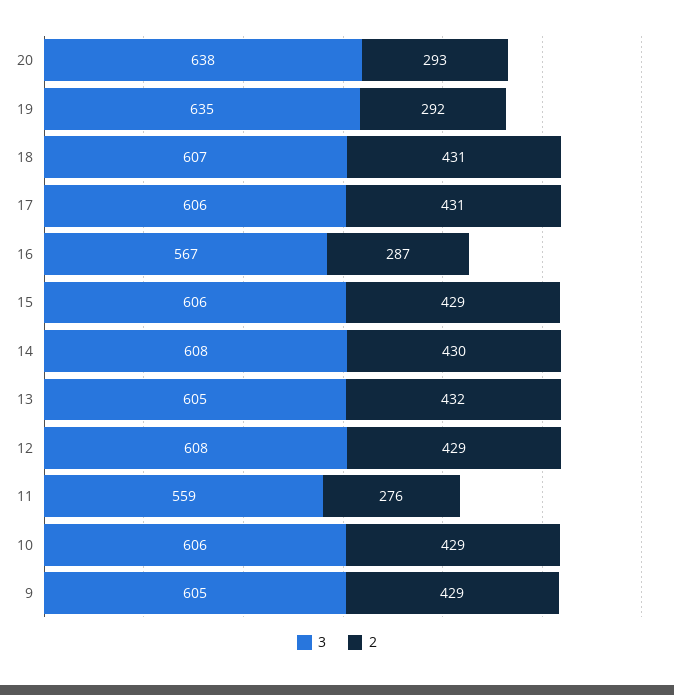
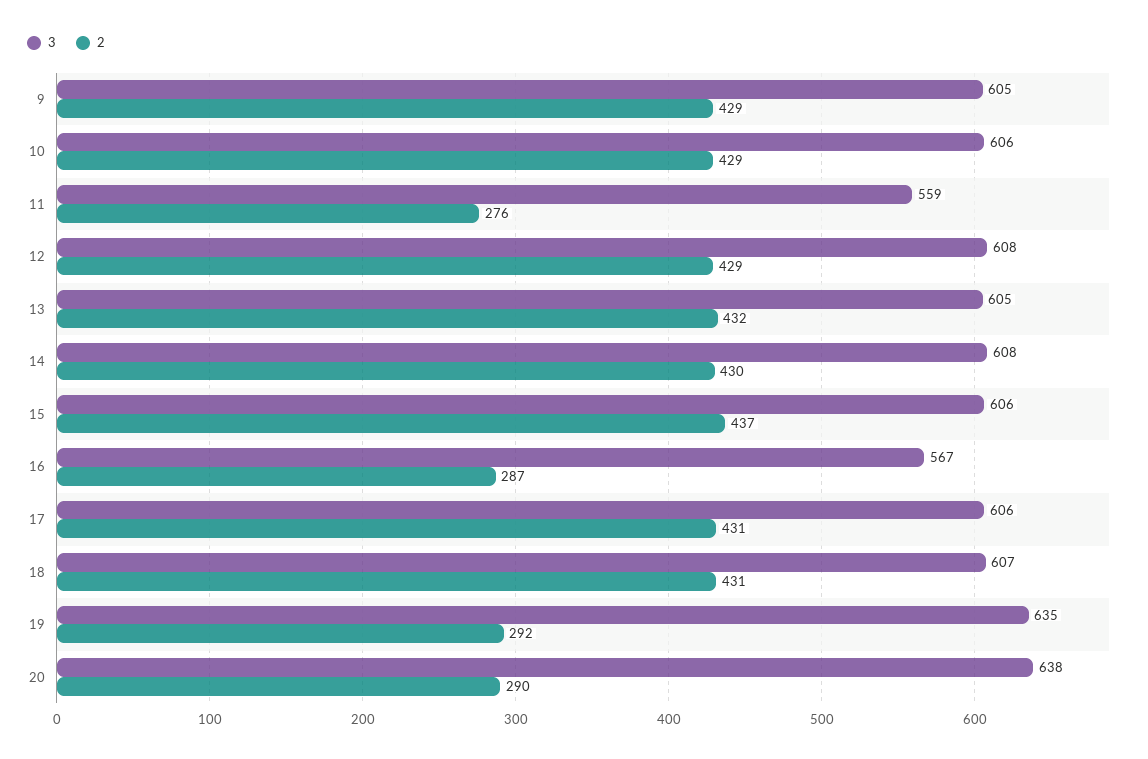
  {
    "3": {
      "20": 638,
      "19": 635,
      "18": 607,
      "17": 606,
      "16": 567,
      "15": 606,
      "14": 608,
      "13": 605,
      "12": 608,
      "11": 559,
      "10": 606,
      "9": 605
    },
    "2": {
-     "20": 293,
+     "20": 290,
      "19": 292,
      "18": 431,
      "17": 431,
      "16": 287,
-     "15": 429,
+     "15": 437,
      "14": 430,
      "13": 432,
      "12": 429,
      "11": 276,
      "10": 429,
      "9": 429
    }
  }

